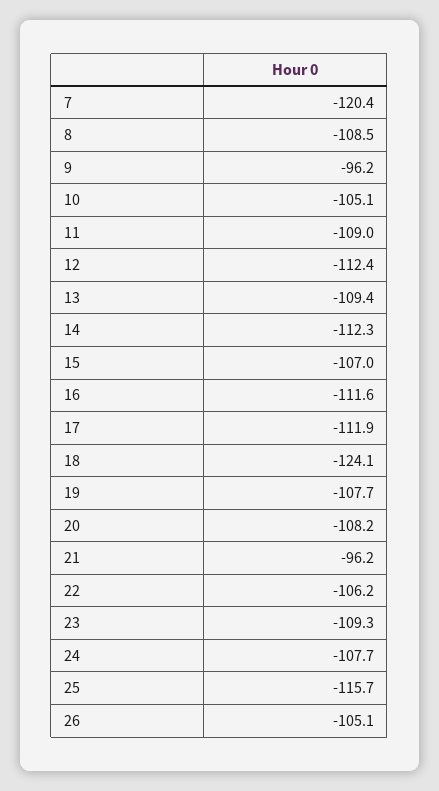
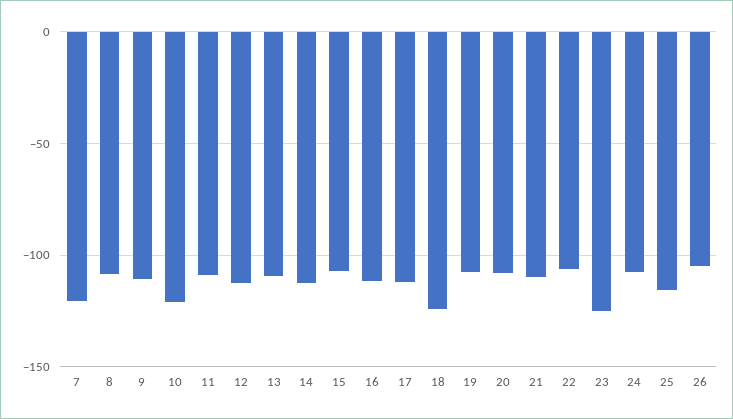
  {
    "7": -120.4,
    "8": -108.5,
-   "9": -96.2,
+   "9": -110,
-   "10": -105.1,
+   "10": -120,
    "11": -109,
    "12": -112.4,
    "13": -109.4,
    "14": -112.3,
    "15": -107,
    "16": -111.6,
    "17": -111.9,
    "18": -124.1,
    "19": -107.7,
    "20": -108.2,
-   "21": -96.2,
+   "21": -110,
    "22": -106.2,
-   "23": -109.3,
+   "23": -125,
    "24": -107.7,
    "25": -115.7,
    "26": -105.1
  }

